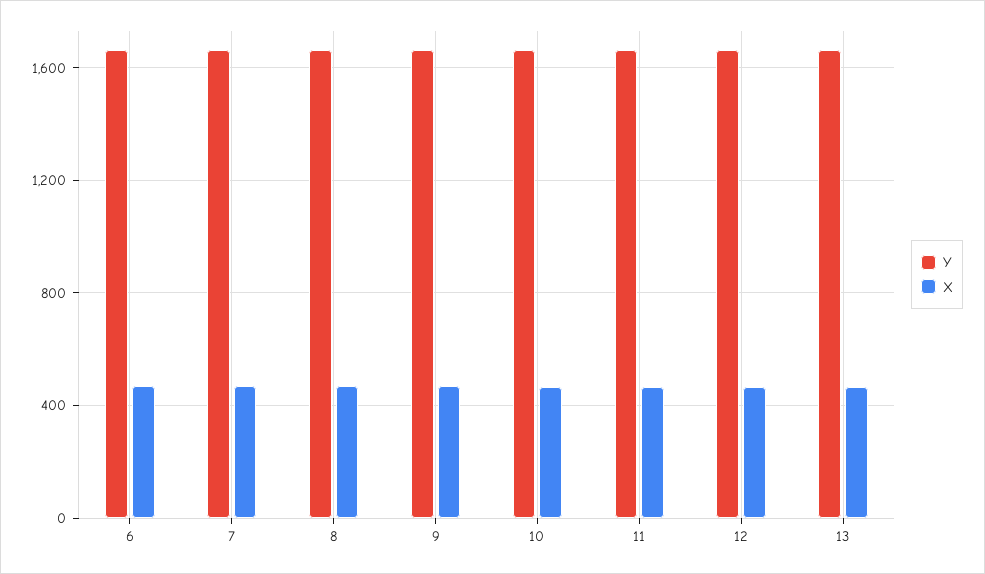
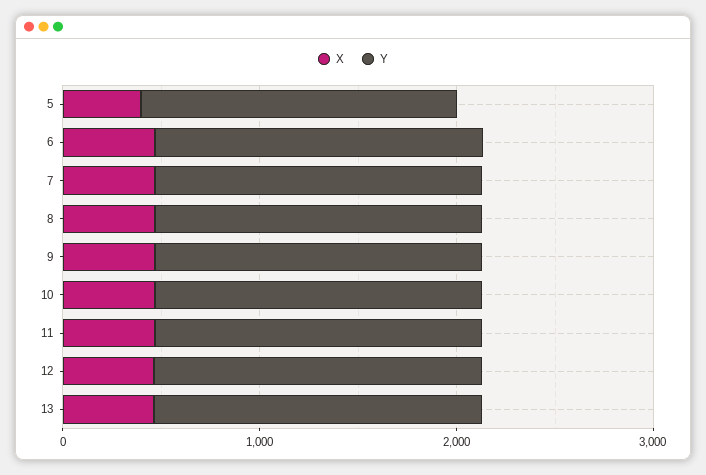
  {
    "Y": {
      "6": 1650,
      "7": 1650,
      "8": 1650,
      "9": 1650,
      "10": 1650,
      "11": 1650,
      "12": 1650,
-     "13": 1650
+     "13": 1650,
+     "5": 1600
    },
    "X": {
      "6": 450,
      "7": 450,
      "8": 450,
      "9": 450,
      "10": 450,
      "11": 450,
      "12": 450,
-     "13": 450
+     "13": 450,
+     "5": 400
    }
  }

